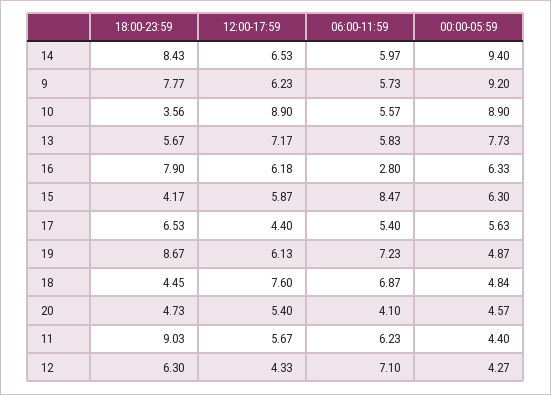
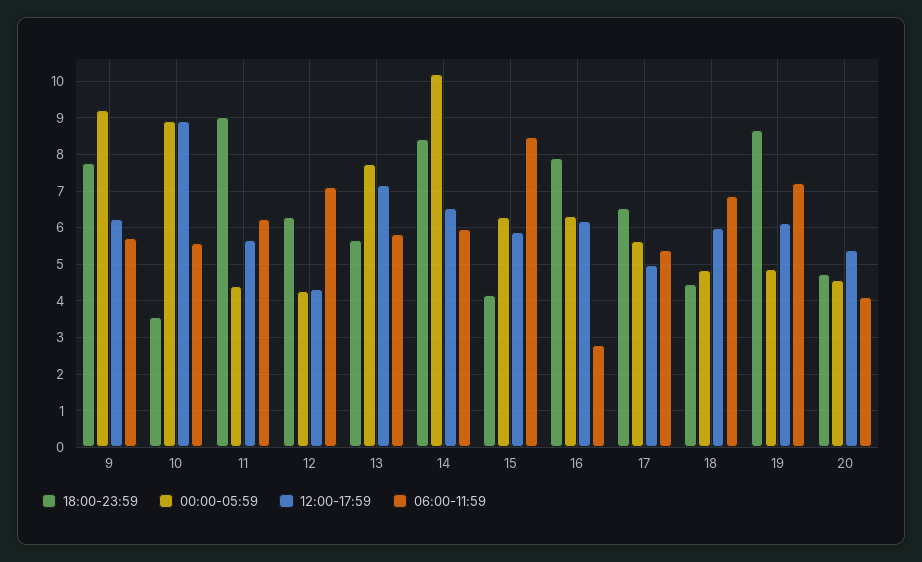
  {
    "18:00-23:59": {
      "14": 8.43,
      "9": 7.77,
      "10": 3.56,
      "13": 5.67,
      "16": 7.9,
      "15": 4.17,
      "17": 6.53,
      "19": 8.67,
      "18": 4.45,
      "20": 4.73,
      "11": 9.03,
      "12": 6.3
    },
    "12:00-17:59": {
      "14": 6.53,
      "9": 6.23,
      "10": 8.9,
      "13": 7.17,
      "16": 6.18,
      "15": 5.87,
-     "17": 4.4,
+     "17": 5,
      "19": 6.13,
-     "18": 7.6,
+     "18": 6,
      "20": 5.4,
      "11": 5.67,
      "12": 4.33
    },
    "06:00-11:59": {
      "14": 5.97,
      "9": 5.73,
      "10": 5.57,
      "13": 5.83,
      "16": 2.8,
      "15": 8.47,
      "17": 5.4,
      "19": 7.23,
      "18": 6.87,
      "20": 4.1,
      "11": 6.23,
      "12": 7.1
    },
    "00:00-05:59": {
-     "14": 9.4,
+     "14": 10.2,
      "9": 9.2,
      "10": 8.9,
      "13": 7.73,
      "16": 6.33,
      "15": 6.3,
      "17": 5.63,
      "19": 4.87,
      "18": 4.84,
      "20": 4.57,
      "11": 4.4,
      "12": 4.27
    }
  }

